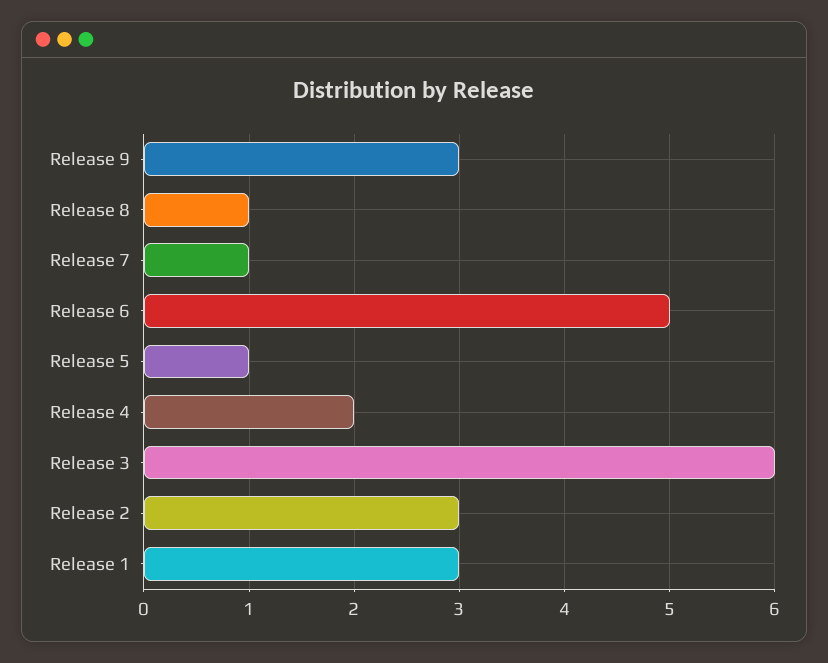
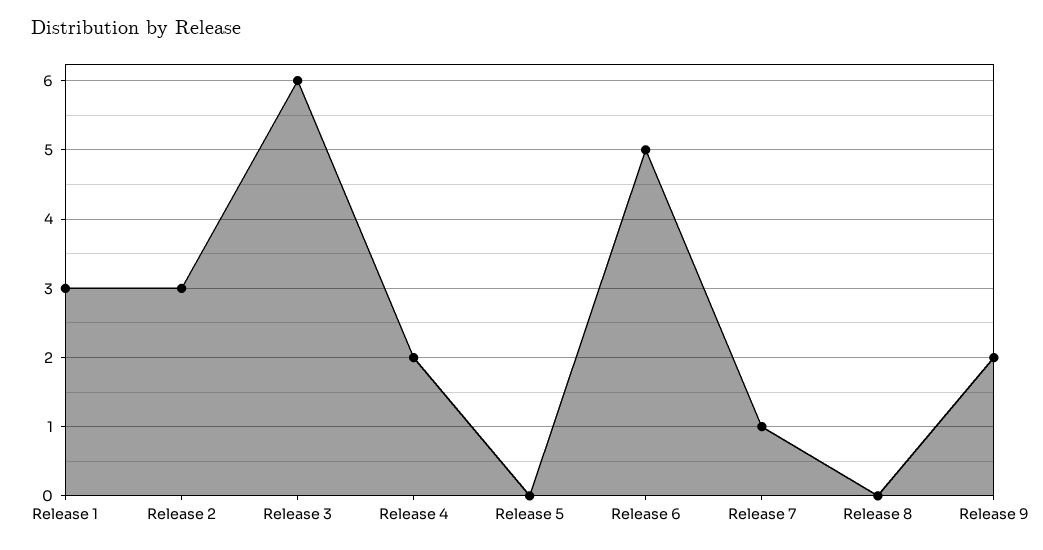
  {
-   "Release 9": 3,
+   "Release 9": 2,
-   "Release 8": 1,
+   "Release 8": 0,
    "Release 7": 1,
    "Release 6": 5,
-   "Release 5": 1,
+   "Release 5": 0,
    "Release 4": 2,
    "Release 3": 6,
    "Release 2": 3,
    "Release 1": 3
  }

